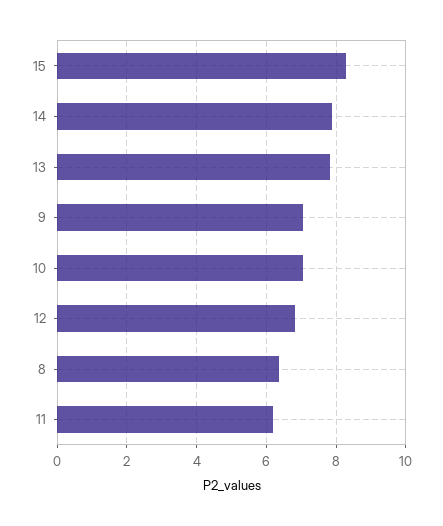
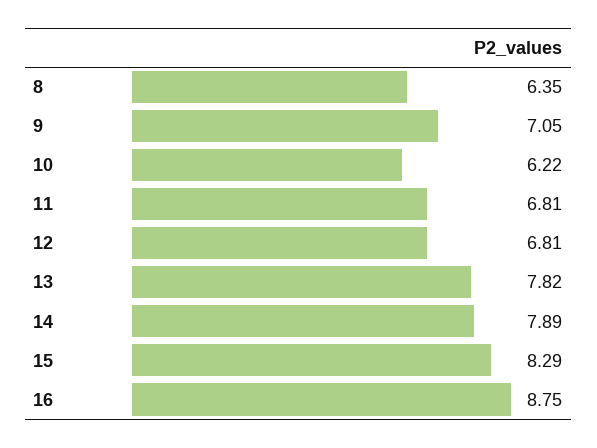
  {
    "15": 8.29,
    "14": 7.89,
    "13": 7.82,
    "9": 7.05,
-   "10": 7,
+   "10": 6.22,
    "12": 6.81,
    "8": 6.35,
-   "11": 6.2
+   "11": 6.81,
+   "16": 8.75
  }

